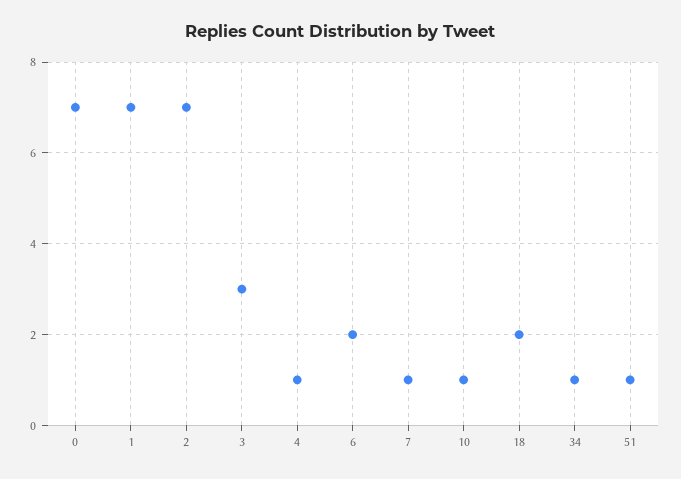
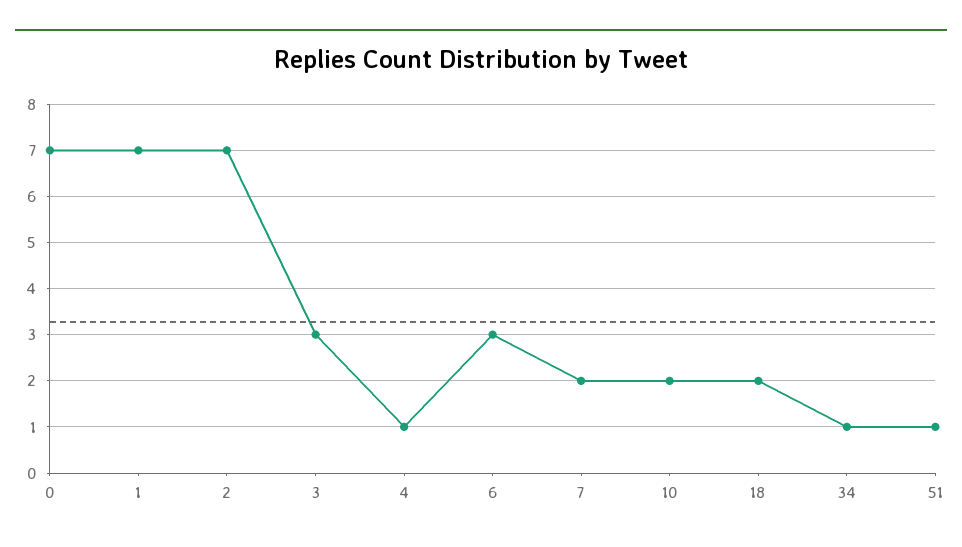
  {
    "0": 7,
    "1": 7,
    "2": 7,
    "3": 3,
    "4": 1,
-   "6": 2,
+   "6": 3,
-   "7": 1,
+   "7": 2,
-   "10": 1,
+   "10": 2,
    "18": 2,
    "34": 1,
    "51": 1
  }

